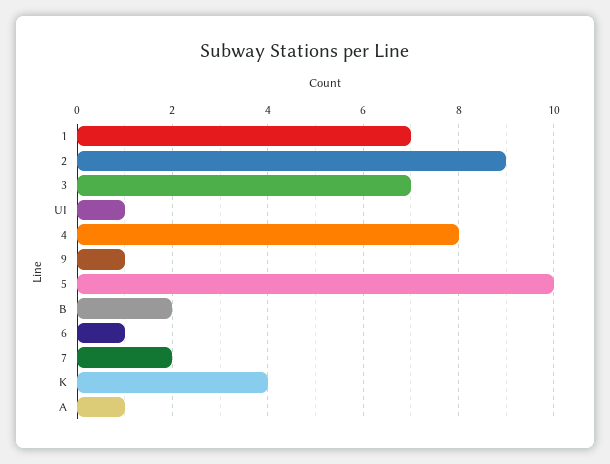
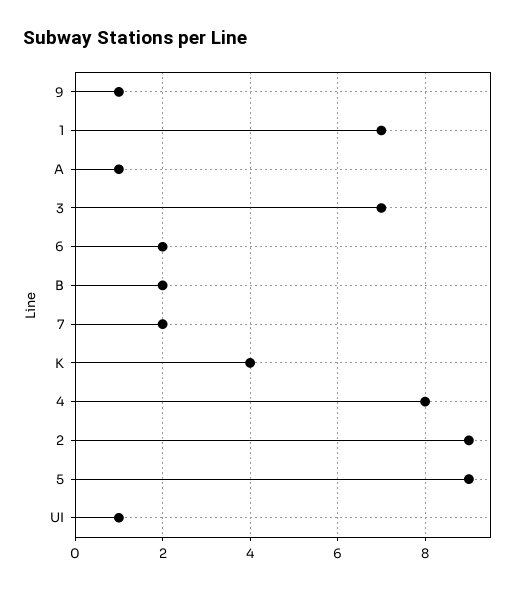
  {
    "1": 7,
    "2": 9,
    "3": 7,
    "UI": 1,
    "4": 8,
    "9": 1,
-   "5": 10,
+   "5": 9,
    "B": 2,
-   "6": 1,
+   "6": 2,
    "7": 2,
    "K": 4,
    "A": 1
  }

